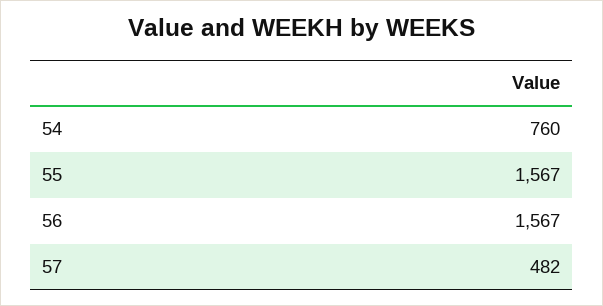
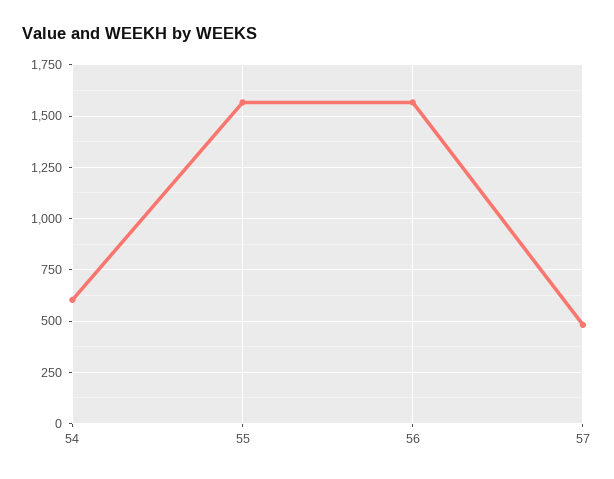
  {
-   "54": 760,
+   "54": 600,
    "55": 1567,
    "56": 1567,
    "57": 482
  }

